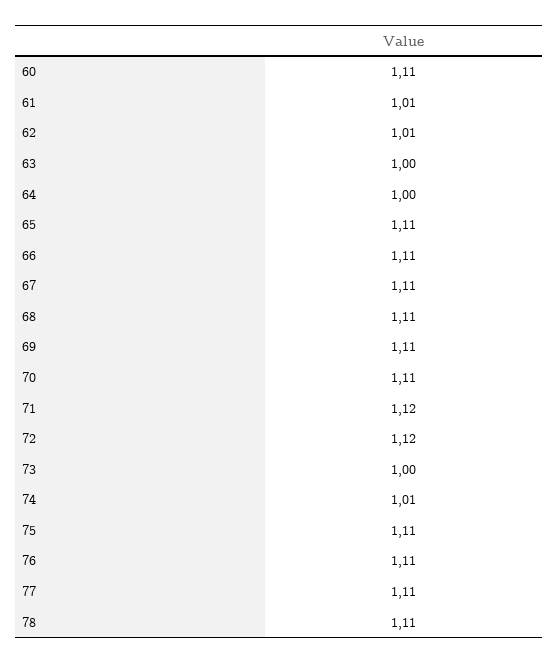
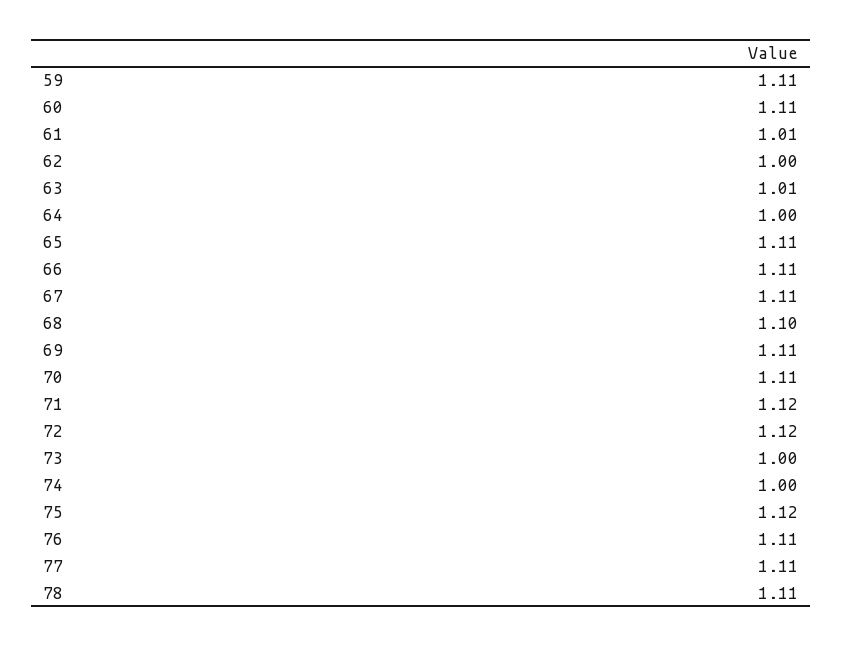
  {
    "60": 1.11,
    "61": 1.01,
-   "62": 1.01,
+   "62": 1,
-   "63": 1,
+   "63": 1.01,
    "64": 1,
    "65": 1.11,
    "66": 1.11,
    "67": 1.11,
-   "68": 1.11,
+   "68": 1.1,
    "69": 1.11,
    "70": 1.11,
    "71": 1.12,
    "72": 1.12,
    "73": 1,
-   "74": 1.01,
+   "74": 1,
-   "75": 1.11,
+   "75": 1.12,
    "76": 1.11,
    "77": 1.11,
-   "78": 1.11
+   "78": 1.11,
+   "59": 1.11
  }

